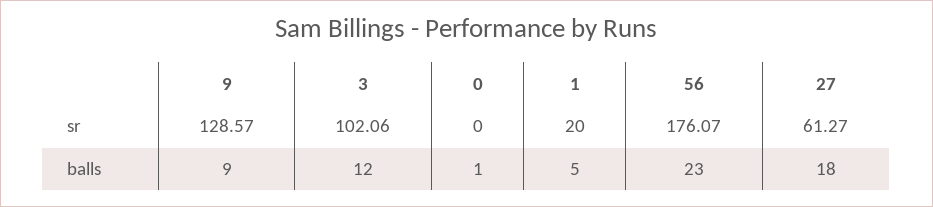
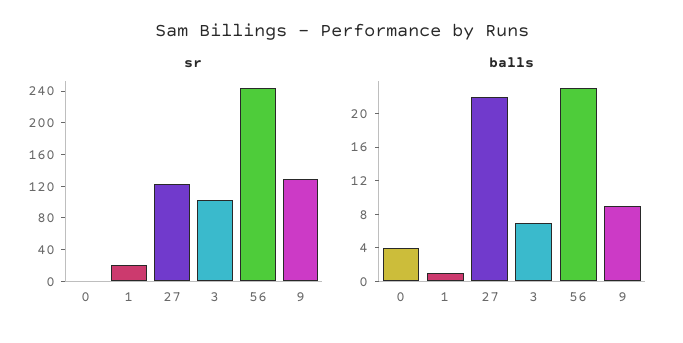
  {
    "sr": {
      "9": 128.57,
      "3": 102.06,
      "0": 0,
      "1": 20,
-     "56": 176.07,
+     "56": 240,
-     "27": 61.27
+     "27": 120
    },
    "balls": {
      "9": 9,
-     "3": 12,
+     "3": 7,
-     "0": 1,
+     "0": 4,
-     "1": 5,
+     "1": 1,
      "56": 23,
-     "27": 18
+     "27": 22
    }
  }

